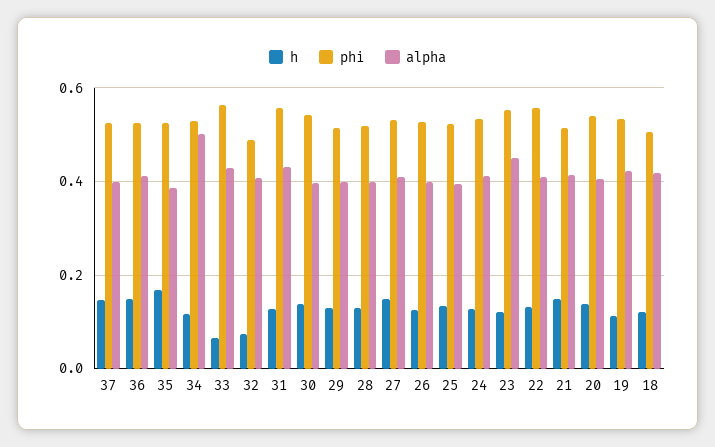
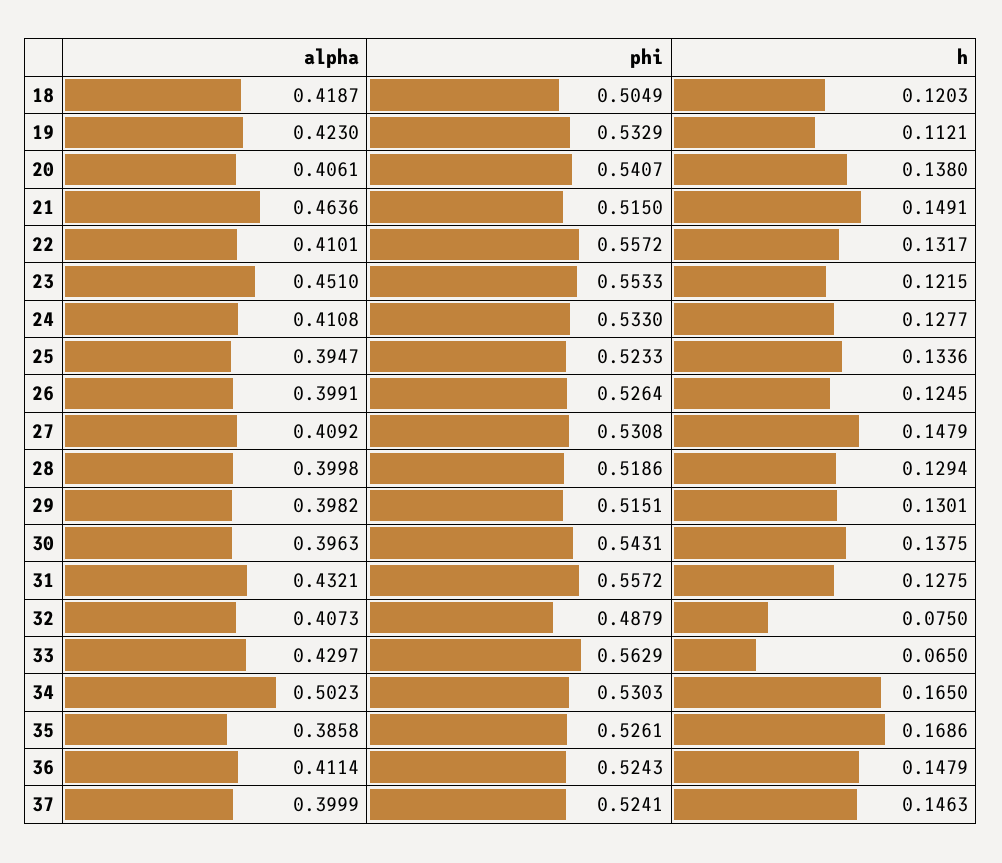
  {
    "h": {
      "37": 0.1463,
      "36": 0.1479,
      "35": 0.1686,
-     "34": 0.12,
+     "34": 0.165,
      "33": 0.065,
      "32": 0.075,
      "31": 0.1275,
      "30": 0.1375,
      "29": 0.1301,
      "28": 0.1294,
      "27": 0.1479,
      "26": 0.1245,
      "25": 0.1336,
      "24": 0.1277,
      "23": 0.1215,
      "22": 0.1317,
      "21": 0.1491,
      "20": 0.138,
      "19": 0.1121,
      "18": 0.1203
    },
    "phi": {
      "37": 0.5241,
      "36": 0.5243,
      "35": 0.5261,
      "34": 0.5303,
      "33": 0.5629,
      "32": 0.4879,
      "31": 0.5572,
      "30": 0.5431,
      "29": 0.5151,
      "28": 0.5186,
      "27": 0.5308,
      "26": 0.5264,
      "25": 0.5233,
      "24": 0.533,
      "23": 0.5533,
      "22": 0.5572,
      "21": 0.515,
      "20": 0.5407,
      "19": 0.5329,
      "18": 0.5049
    },
    "alpha": {
      "37": 0.3999,
      "36": 0.4114,
      "35": 0.3858,
      "34": 0.5023,
      "33": 0.4297,
      "32": 0.4073,
      "31": 0.4321,
      "30": 0.3963,
      "29": 0.3982,
      "28": 0.3998,
      "27": 0.4092,
      "26": 0.3991,
      "25": 0.3947,
      "24": 0.4108,
      "23": 0.451,
      "22": 0.4101,
-     "21": 0.42,
+     "21": 0.4636,
      "20": 0.4061,
      "19": 0.423,
      "18": 0.4187
    }
  }

